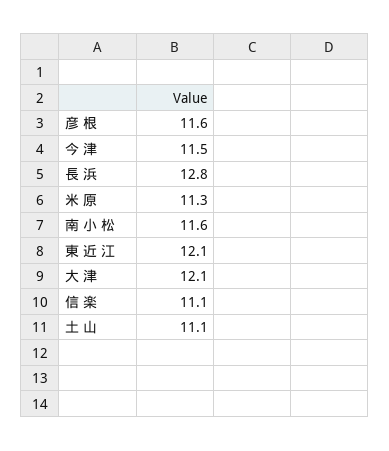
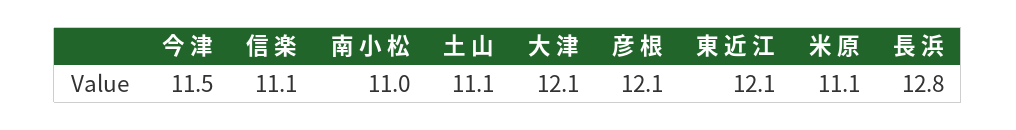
  {
-   "彦 根": 11.6,
+   "彦 根": 12.1,
    "今 津": 11.5,
    "長 浜": 12.8,
-   "米 原": 11.3,
+   "米 原": 11.1,
-   "南 小 松": 11.6,
+   "南 小 松": 11,
    "東 近 江": 12.1,
    "大 津": 12.1,
    "信 楽": 11.1,
    "土 山": 11.1
  }

